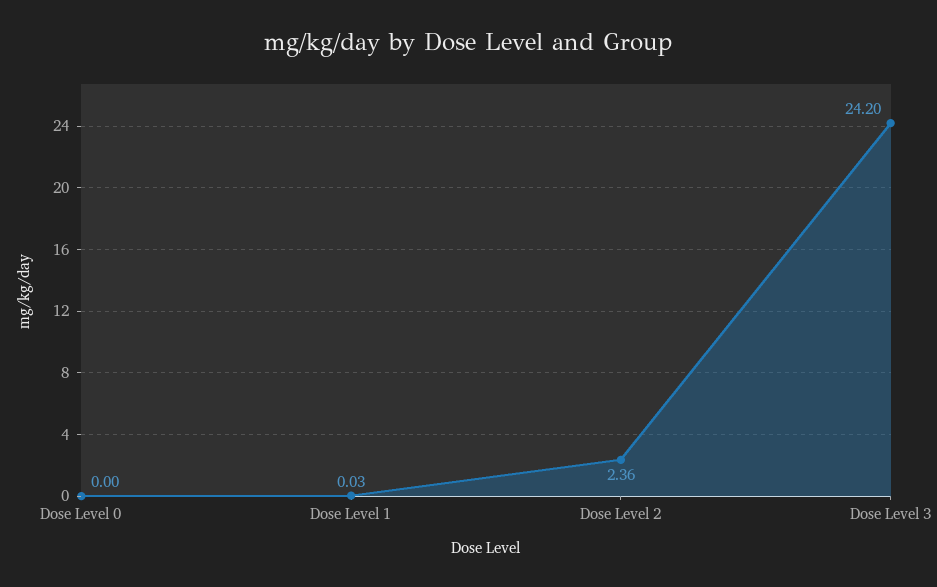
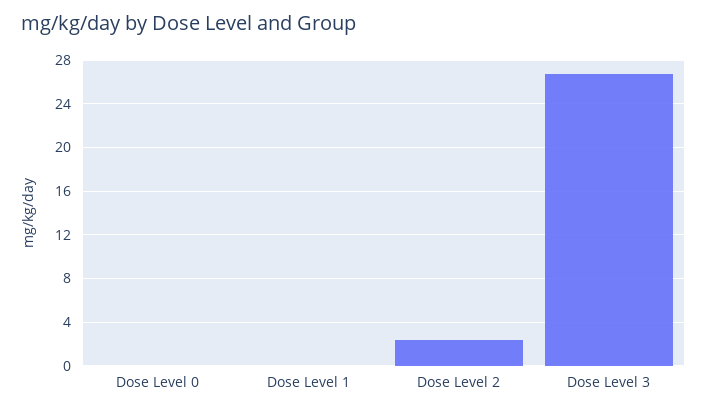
  {
    "Dose Level 0": 0,
    "Dose Level 1": 0.03,
    "Dose Level 2": 2.36,
-   "Dose Level 3": 24.2
+   "Dose Level 3": 27
  }

